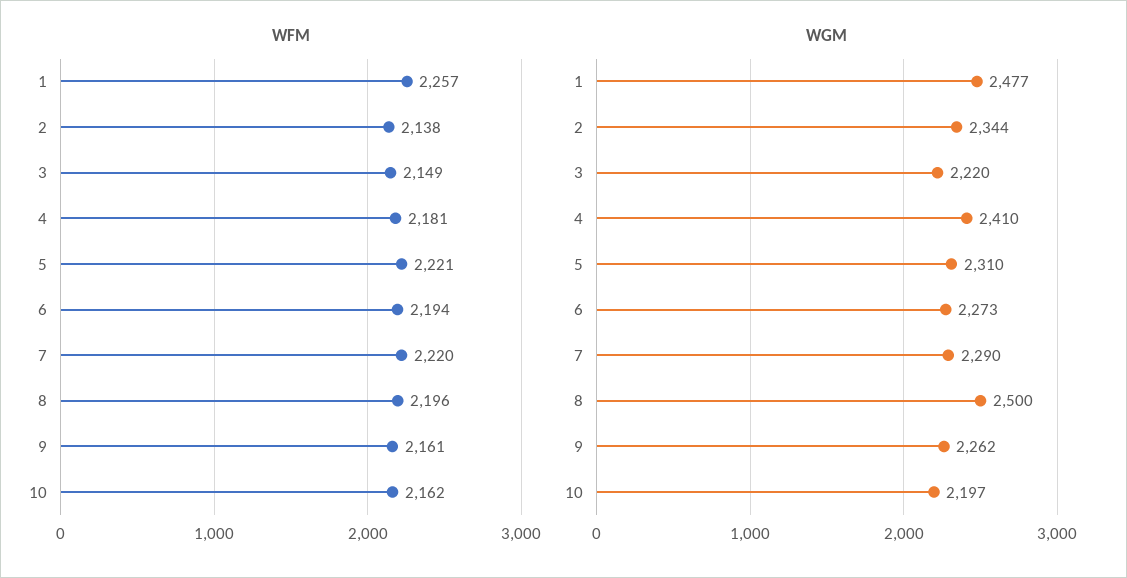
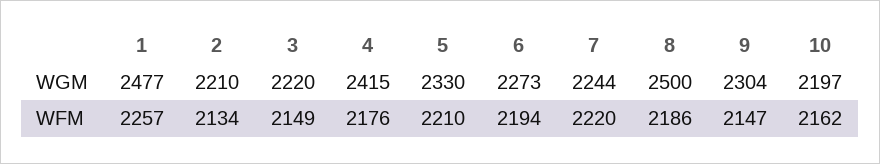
  {
    "WFM": {
      "1": 2257,
-     "2": 2138,
+     "2": 2134,
      "3": 2149,
-     "4": 2181,
+     "4": 2176,
-     "5": 2221,
+     "5": 2210,
      "6": 2194,
      "7": 2220,
-     "8": 2196,
+     "8": 2186,
-     "9": 2161,
+     "9": 2147,
      "10": 2162
    },
    "WGM": {
      "1": 2477,
-     "2": 2344,
+     "2": 2210,
      "3": 2220,
-     "4": 2410,
+     "4": 2415,
-     "5": 2310,
+     "5": 2330,
      "6": 2273,
-     "7": 2290,
+     "7": 2244,
      "8": 2500,
-     "9": 2262,
+     "9": 2304,
      "10": 2197
    }
  }

